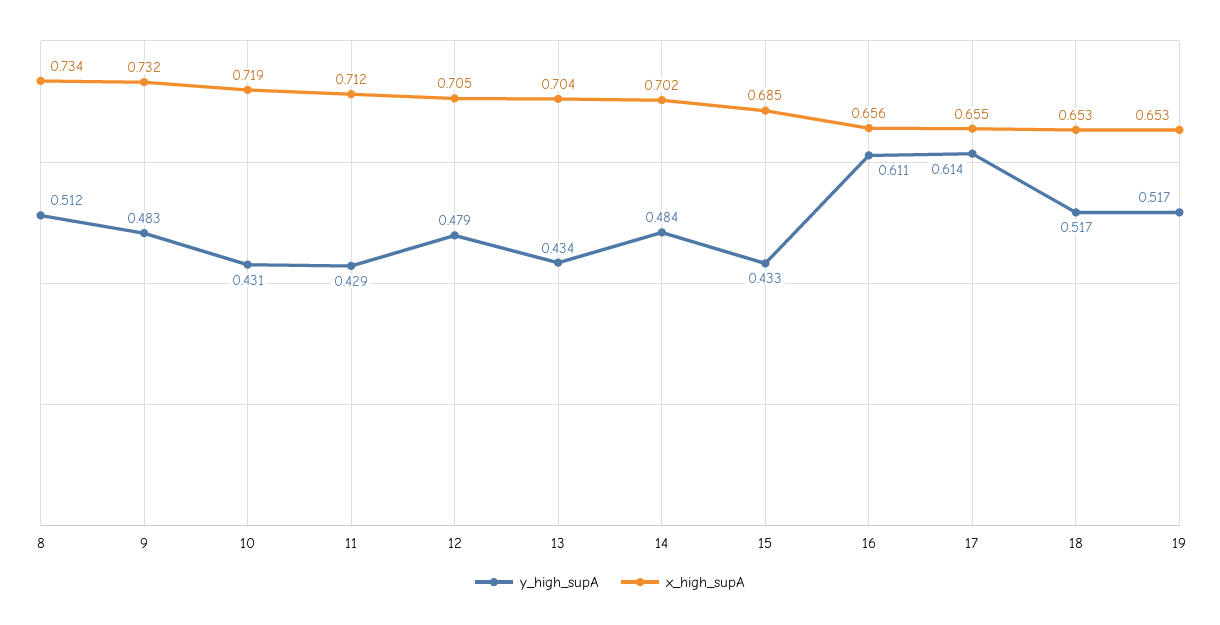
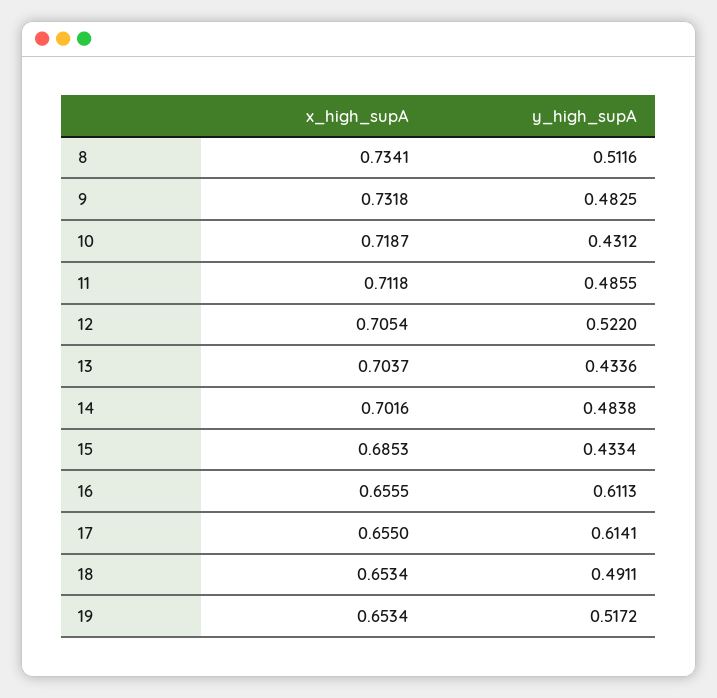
  {
    "y_high_supA": {
      "8": 0.5116,
      "9": 0.4825,
      "10": 0.4312,
-     "11": 0.429,
+     "11": 0.4855,
-     "12": 0.479,
+     "12": 0.522,
      "13": 0.4336,
      "14": 0.4838,
      "15": 0.4334,
      "16": 0.6113,
      "17": 0.6141,
-     "18": 0.517,
+     "18": 0.4911,
      "19": 0.5172
    },
    "x_high_supA": {
      "8": 0.7341,
      "9": 0.7318,
      "10": 0.7187,
      "11": 0.7118,
      "12": 0.7054,
      "13": 0.7037,
      "14": 0.7016,
      "15": 0.6853,
      "16": 0.6555,
      "17": 0.655,
      "18": 0.6534,
      "19": 0.6534
    }
  }

